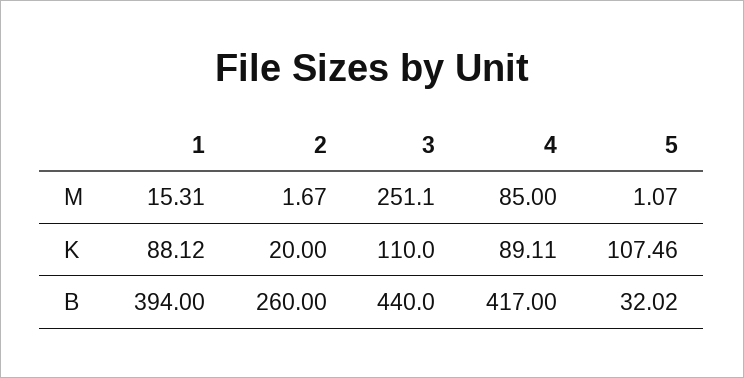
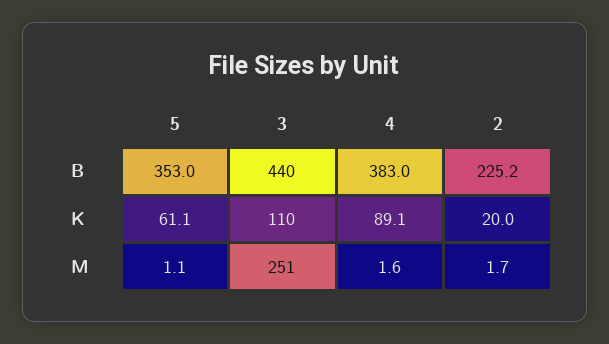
  {
-   "1": {
-     "M": 15.31,
-     "K": 88.12,
-     "B": 394
-   },
    "2": {
      "M": 1.67,
      "K": 20,
-     "B": 260
+     "B": 225.2
    },
    "3": {
      "M": 251.1,
      "K": 110,
      "B": 440
    },
    "4": {
-     "M": 85,
+     "M": 1.6,
      "K": 89.11,
-     "B": 417
+     "B": 383
    },
    "5": {
      "M": 1.07,
-     "K": 107.46,
+     "K": 61.1,
-     "B": 32.02
+     "B": 353
    }
  }

